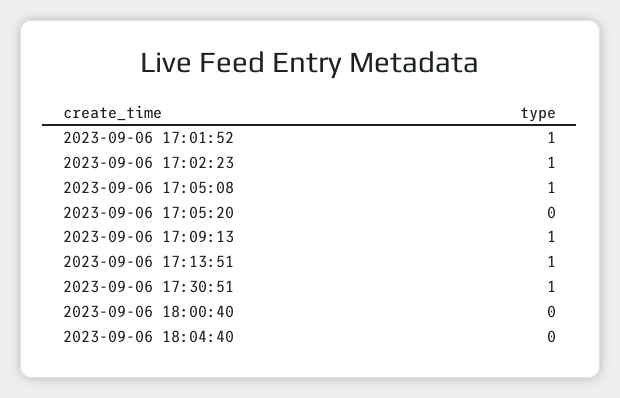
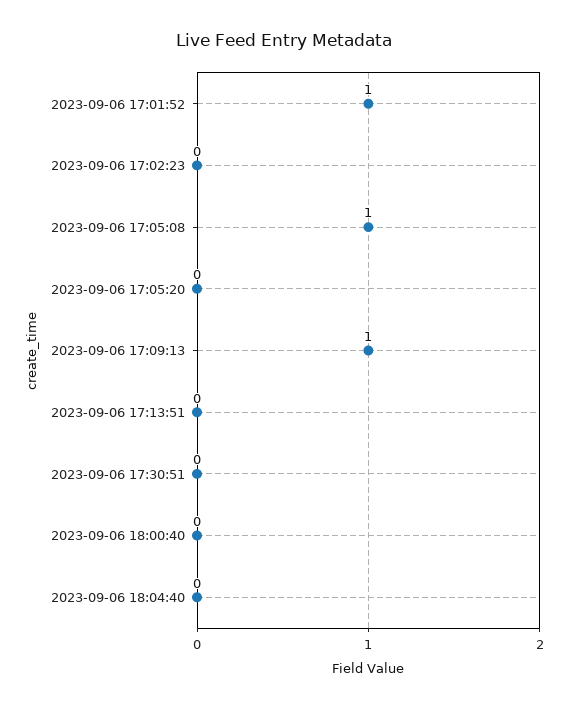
  {
    "2023-09-06 17:01:52": 1,
-   "2023-09-06 17:02:23": 1,
+   "2023-09-06 17:02:23": 0,
    "2023-09-06 17:05:08": 1,
    "2023-09-06 17:05:20": 0,
    "2023-09-06 17:09:13": 1,
-   "2023-09-06 17:13:51": 1,
+   "2023-09-06 17:13:51": 0,
-   "2023-09-06 17:30:51": 1,
+   "2023-09-06 17:30:51": 0,
    "2023-09-06 18:00:40": 0,
    "2023-09-06 18:04:40": 0
  }

